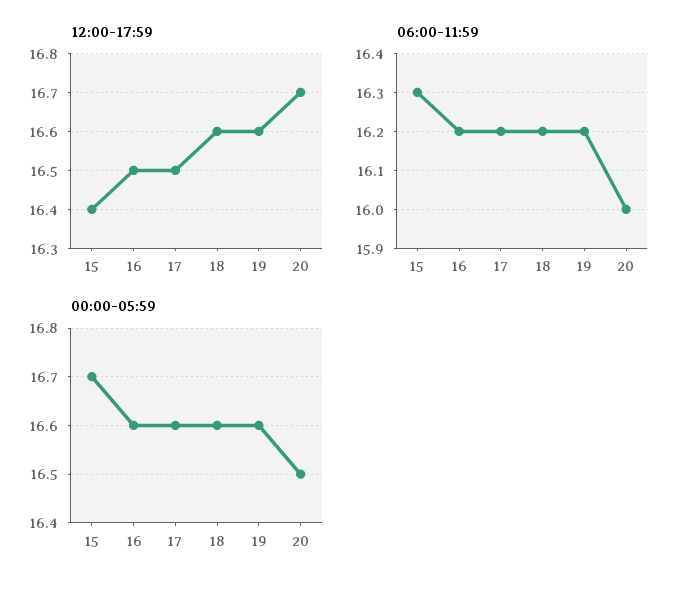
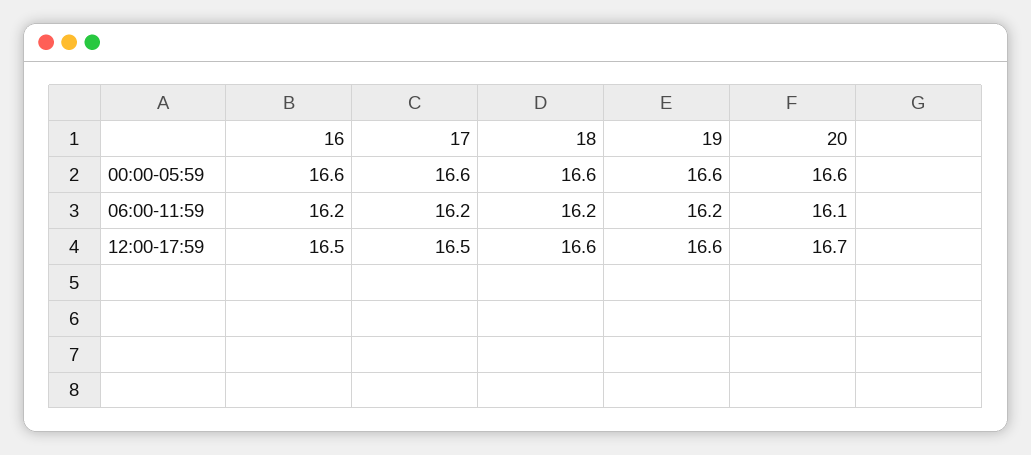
  {
    "12:00-17:59": {
-     "15": 16.4,
      "16": 16.5,
      "17": 16.5,
      "18": 16.6,
      "19": 16.6,
      "20": 16.7
    },
    "06:00-11:59": {
-     "15": 16.3,
      "16": 16.2,
      "17": 16.2,
      "18": 16.2,
      "19": 16.2,
-     "20": 16
+     "20": 16.1
    },
    "00:00-05:59": {
-     "15": 16.7,
      "16": 16.6,
      "17": 16.6,
      "18": 16.6,
      "19": 16.6,
-     "20": 16.5
+     "20": 16.6
    }
  }

